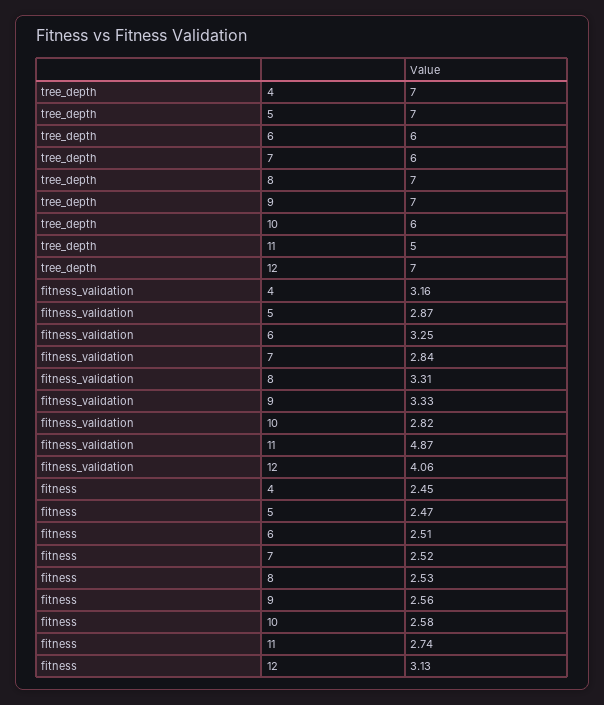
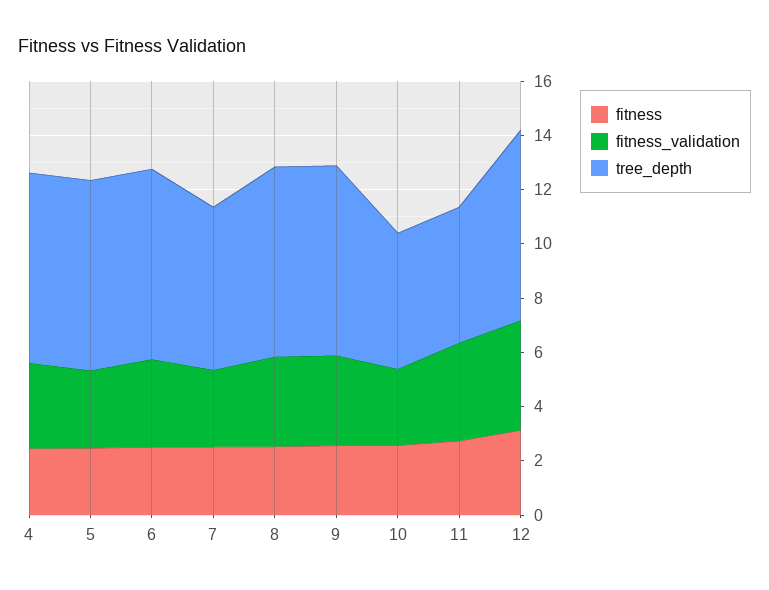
  {
    "tree_depth": {
      "4": 7,
      "5": 7,
-     "6": 6,
+     "6": 7,
      "7": 6,
      "8": 7,
      "9": 7,
-     "10": 6,
+     "10": 5,
      "11": 5,
      "12": 7
    },
    "fitness_validation": {
      "4": 3.16,
      "5": 2.87,
      "6": 3.25,
      "7": 2.84,
      "8": 3.31,
      "9": 3.33,
      "10": 2.82,
-     "11": 4.87,
+     "11": 3.5,
      "12": 4.06
    },
    "fitness": {
      "4": 2.45,
      "5": 2.47,
      "6": 2.51,
      "7": 2.52,
      "8": 2.53,
      "9": 2.56,
      "10": 2.58,
      "11": 2.74,
      "12": 3.13
    }
  }

